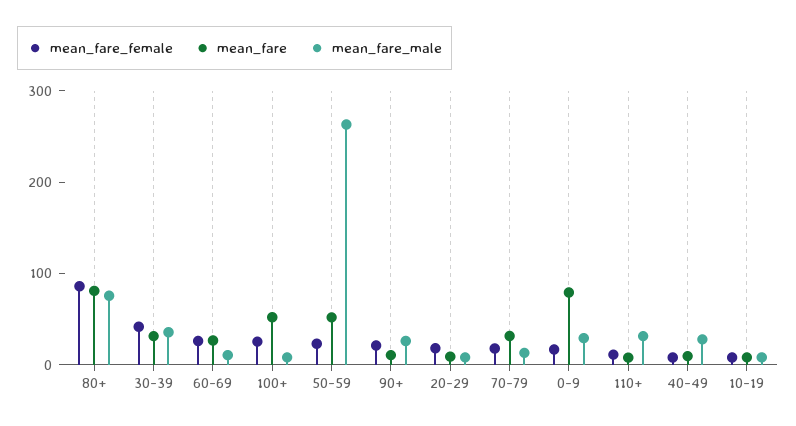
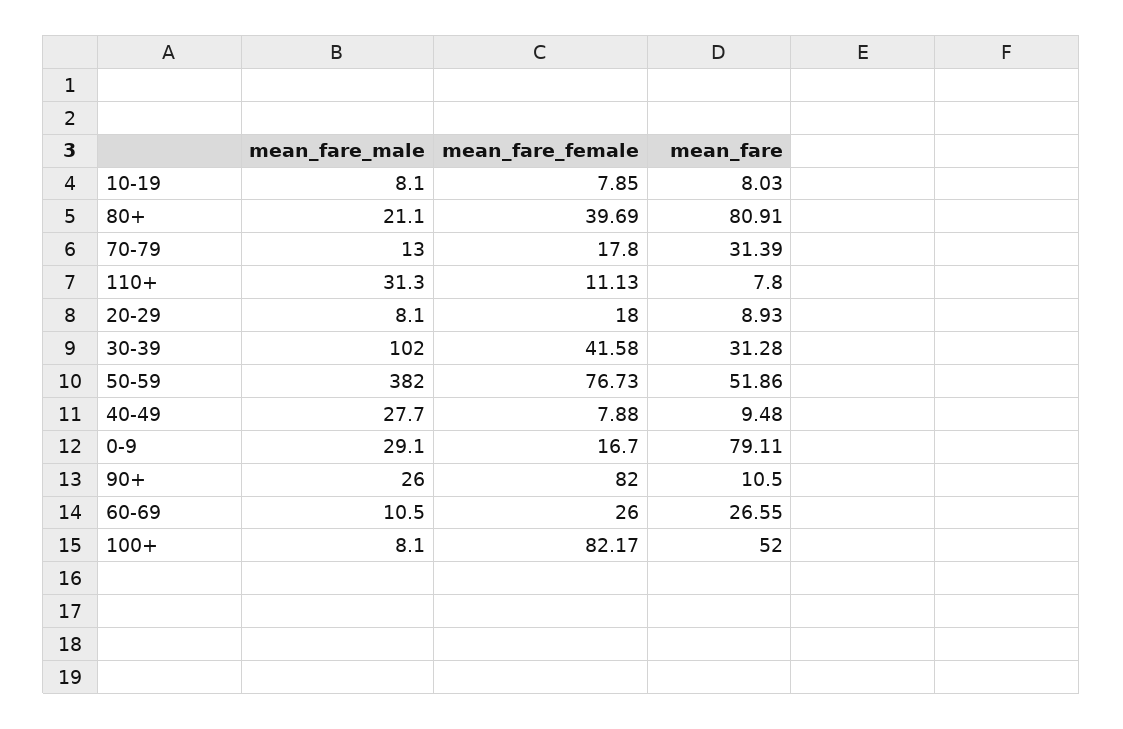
  {
    "mean_fare_female": {
-     "80+": 80,
+     "80+": 39.69,
      "30-39": 41.58,
      "60-69": 26,
-     "100+": 20,
+     "100+": 82.17,
-     "50-59": 20,
+     "50-59": 76.73,
-     "90+": 20,
+     "90+": 82,
      "20-29": 18,
      "70-79": 17.8,
      "0-9": 16.7,
      "110+": 11.13,
      "40-49": 7.88,
      "10-19": 7.85
    },
    "mean_fare": {
      "80+": 80.91,
      "30-39": 31.28,
      "60-69": 26.55,
      "100+": 52,
      "50-59": 51.86,
      "90+": 10.5,
      "20-29": 8.93,
      "70-79": 31.39,
      "0-9": 79.11,
      "110+": 7.8,
      "40-49": 9.48,
      "10-19": 8.03
    },
    "mean_fare_male": {
-     "80+": 80,
+     "80+": 21.1,
-     "30-39": 40,
+     "30-39": 102,
      "60-69": 10.5,
      "100+": 8.1,
-     "50-59": 260,
+     "50-59": 382,
      "90+": 26,
      "20-29": 8.1,
      "70-79": 13,
      "0-9": 29.1,
      "110+": 31.3,
      "40-49": 27.7,
      "10-19": 8.1
    }
  }

